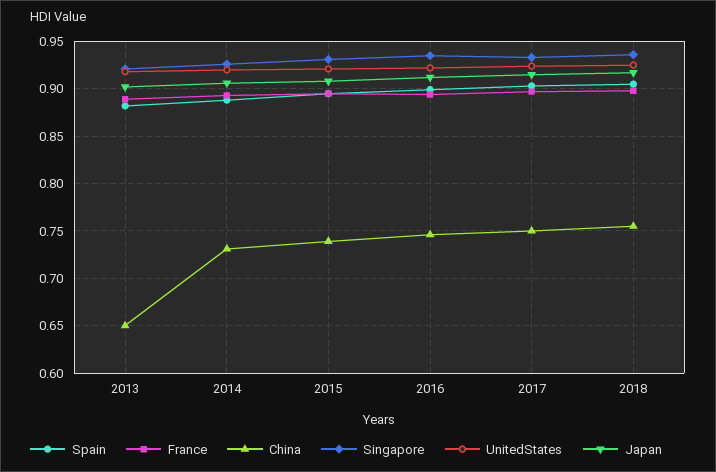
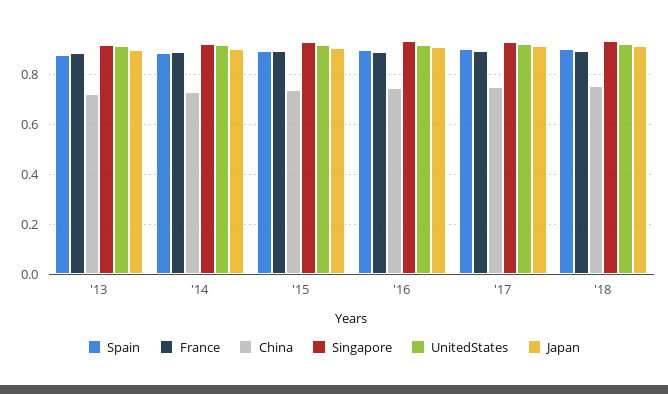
  {
    "Spain": {
      "2013": 0.88,
      "2014": 0.89,
      "2015": 0.9,
      "2016": 0.9,
      "2017": 0.9,
      "2018": 0.91
    },
    "France": {
      "2013": 0.89,
      "2014": 0.89,
      "2015": 0.9,
      "2016": 0.89,
      "2017": 0.9,
      "2018": 0.9
    },
    "China": {
-     "2013": 0.65,
+     "2013": 0.725,
      "2014": 0.73,
      "2015": 0.74,
      "2016": 0.75,
      "2017": 0.75,
      "2018": 0.76
    },
    "Singapore": {
      "2013": 0.92,
      "2014": 0.93,
      "2015": 0.93,
      "2016": 0.94,
      "2017": 0.93,
      "2018": 0.94
    },
    "UnitedStates": {
      "2013": 0.92,
      "2014": 0.92,
      "2015": 0.92,
      "2016": 0.92,
      "2017": 0.92,
      "2018": 0.93
    },
    "Japan": {
      "2013": 0.9,
      "2014": 0.91,
      "2015": 0.91,
      "2016": 0.91,
      "2017": 0.92,
      "2018": 0.92
    }
  }

